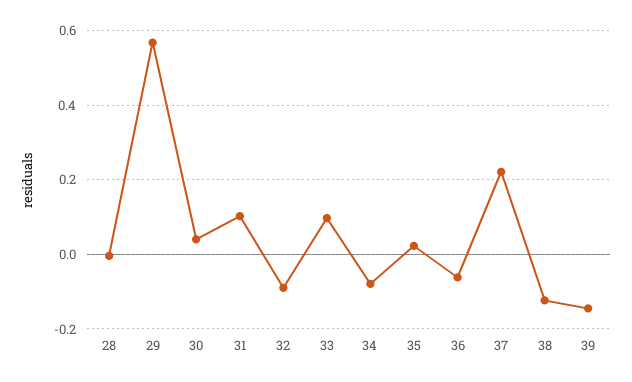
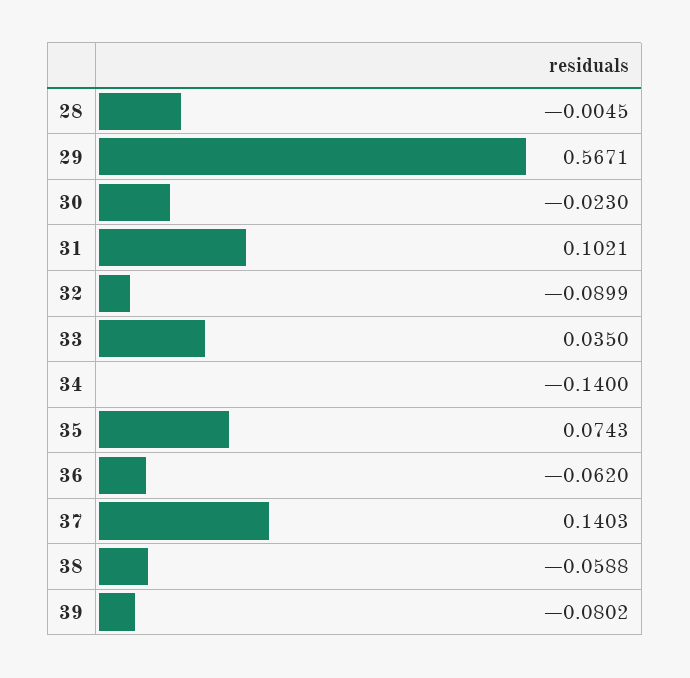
  {
    "28": -0.0045,
    "29": 0.5671,
-   "30": 0.04,
+   "30": -0.023,
    "31": 0.1021,
    "32": -0.0899,
-   "33": 0.1,
+   "33": 0.035,
-   "34": -0.08,
+   "34": -0.14,
-   "35": 0.02,
+   "35": 0.0743,
    "36": -0.062,
-   "37": 0.22,
+   "37": 0.1403,
-   "38": -0.12,
+   "38": -0.0588,
-   "39": -0.14
+   "39": -0.0802
  }

